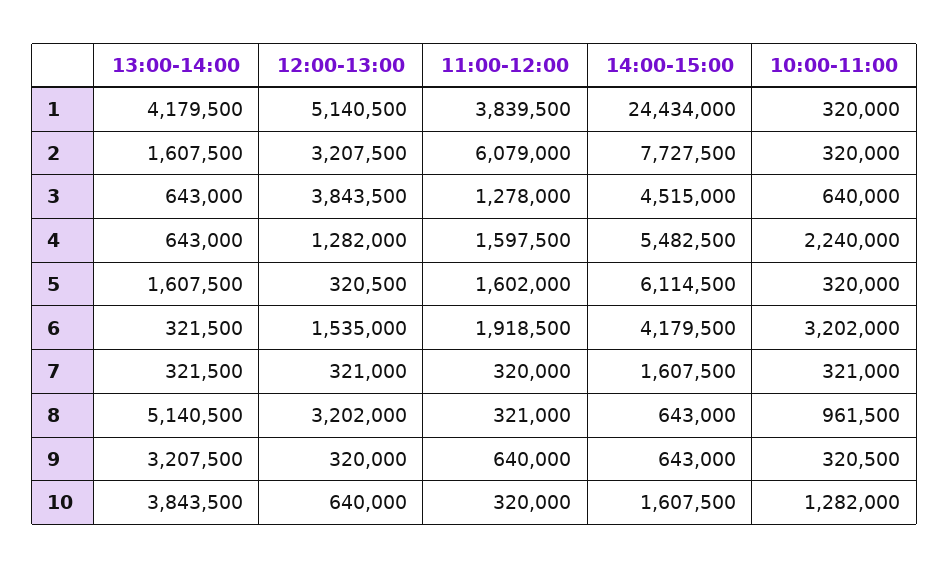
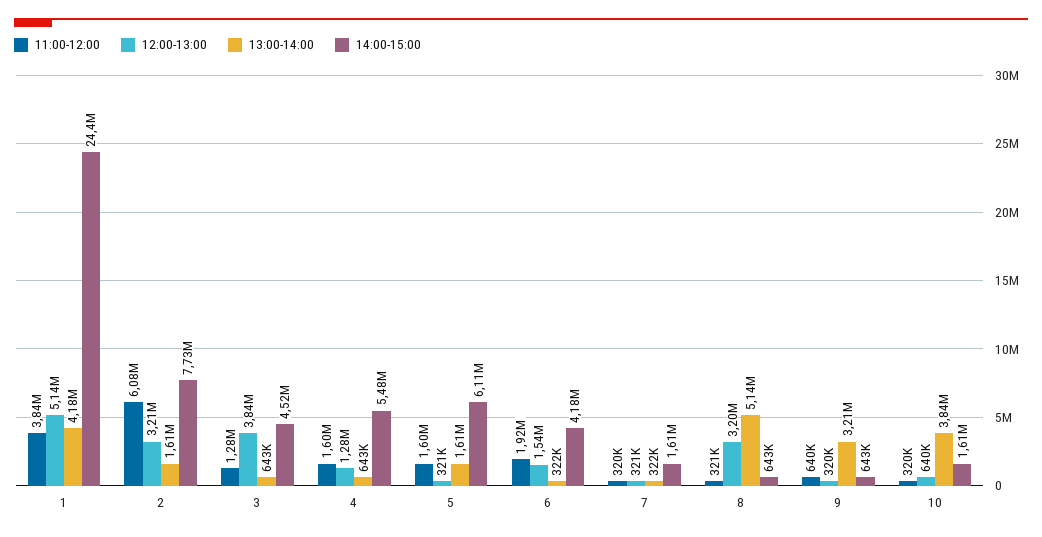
  {
    "13:00-14:00": {
      "1": 4179500,
      "2": 1607500,
      "3": 643000,
      "4": 643000,
      "5": 1607500,
      "6": 321500,
      "7": 321500,
      "8": 5140500,
      "9": 3207500,
      "10": 3843500
    },
    "12:00-13:00": {
      "1": 5140500,
      "2": 3207500,
      "3": 3843500,
      "4": 1282000,
      "5": 320500,
      "6": 1535000,
      "7": 321000,
      "8": 3202000,
      "9": 320000,
      "10": 640000
    },
    "11:00-12:00": {
      "1": 3839500,
      "2": 6079000,
      "3": 1278000,
      "4": 1597500,
      "5": 1602000,
      "6": 1918500,
      "7": 320000,
      "8": 321000,
      "9": 640000,
      "10": 320000
    },
    "14:00-15:00": {
      "1": 24434000,
      "2": 7727500,
      "3": 4515000,
      "4": 5482500,
      "5": 6114500,
      "6": 4179500,
      "7": 1607500,
      "8": 643000,
      "9": 643000,
      "10": 1607500
-   },
+   }
-   "10:00-11:00": {
-     "1": 320000,
-     "2": 320000,
-     "3": 640000,
-     "4": 2240000,
-     "5": 320000,
-     "6": 3202000,
-     "7": 321000,
-     "8": 961500,
-     "9": 320500,
-     "10": 1282000
-   }
  }

